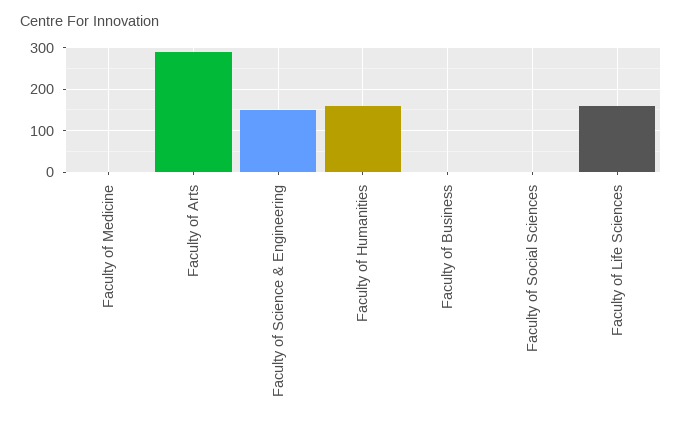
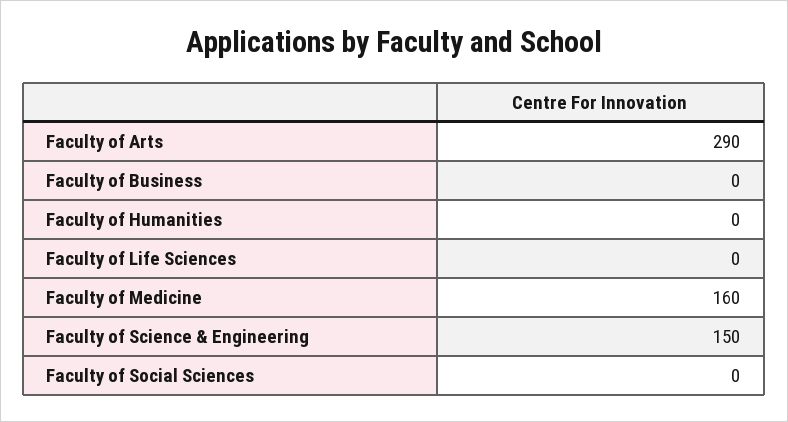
  {
-   "Faculty of Medicine": 0,
+   "Faculty of Medicine": 160,
    "Faculty of Arts": 290,
    "Faculty of Science & Engineering": 150,
-   "Faculty of Humanities": 160,
+   "Faculty of Humanities": 0,
    "Faculty of Business": 0,
    "Faculty of Social Sciences": 0,
-   "Faculty of Life Sciences": 160
+   "Faculty of Life Sciences": 0
  }

